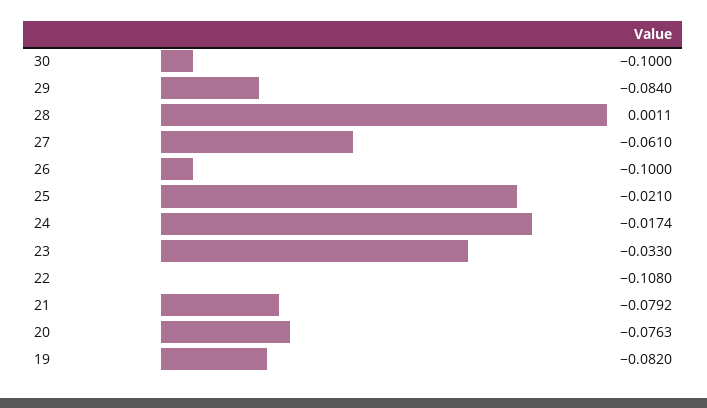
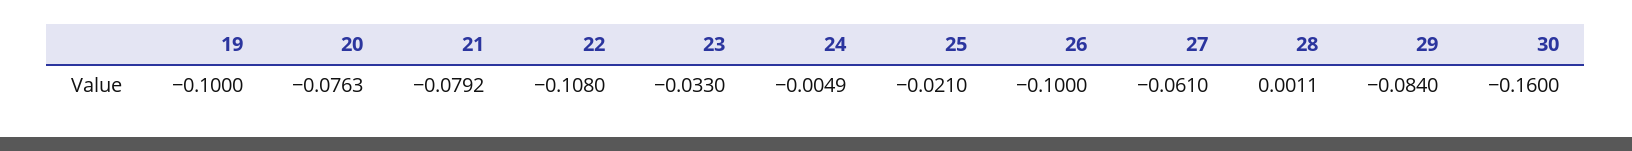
  {
-   "30": -0.1,
+   "30": -0.16,
    "29": -0.084,
    "28": 0.0011,
    "27": -0.061,
    "26": -0.1,
    "25": -0.021,
-   "24": -0.0174,
+   "24": -0.0049,
    "23": -0.033,
    "22": -0.108,
    "21": -0.0792,
    "20": -0.0763,
-   "19": -0.082
+   "19": -0.1
  }

